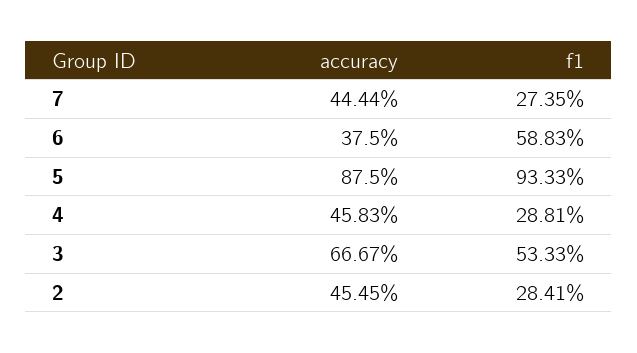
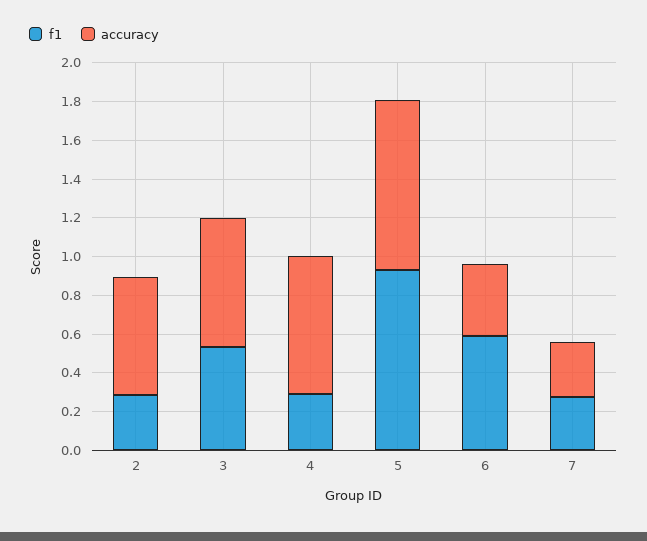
  {
    "accuracy": {
-     "7": 0.4444,
+     "7": 0.3,
      "6": 0.375,
      "5": 0.875,
-     "4": 0.4583,
+     "4": 0.7,
      "3": 0.6667,
-     "2": 0.4545
+     "2": 0.6
    },
    "f1": {
      "7": 0.2735,
      "6": 0.5883,
      "5": 0.9333,
      "4": 0.2881,
      "3": 0.5333,
      "2": 0.2841
    }
  }

